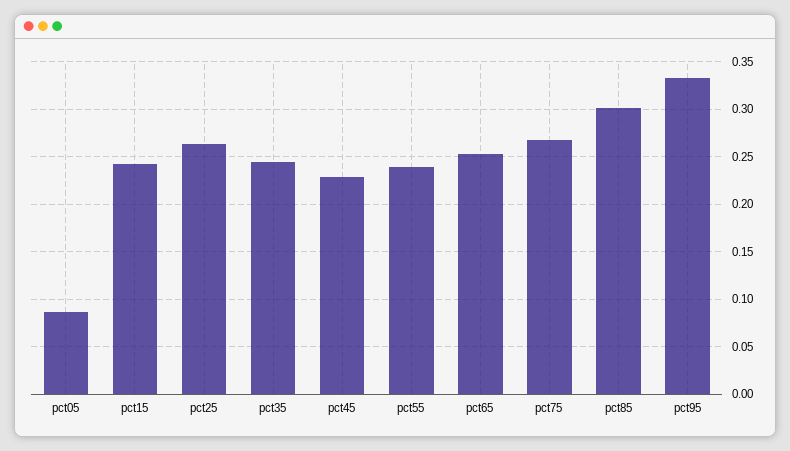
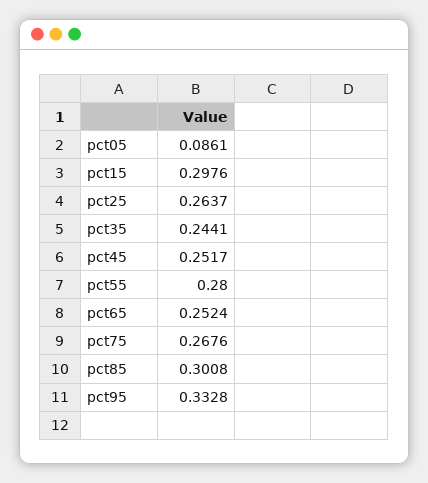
  {
    "pct05": 0.0861,
-   "pct15": 0.24,
+   "pct15": 0.2976,
    "pct25": 0.2637,
    "pct35": 0.2441,
-   "pct45": 0.23,
+   "pct45": 0.2517,
-   "pct55": 0.24,
+   "pct55": 0.28,
    "pct65": 0.2524,
    "pct75": 0.2676,
    "pct85": 0.3008,
    "pct95": 0.3328
  }

